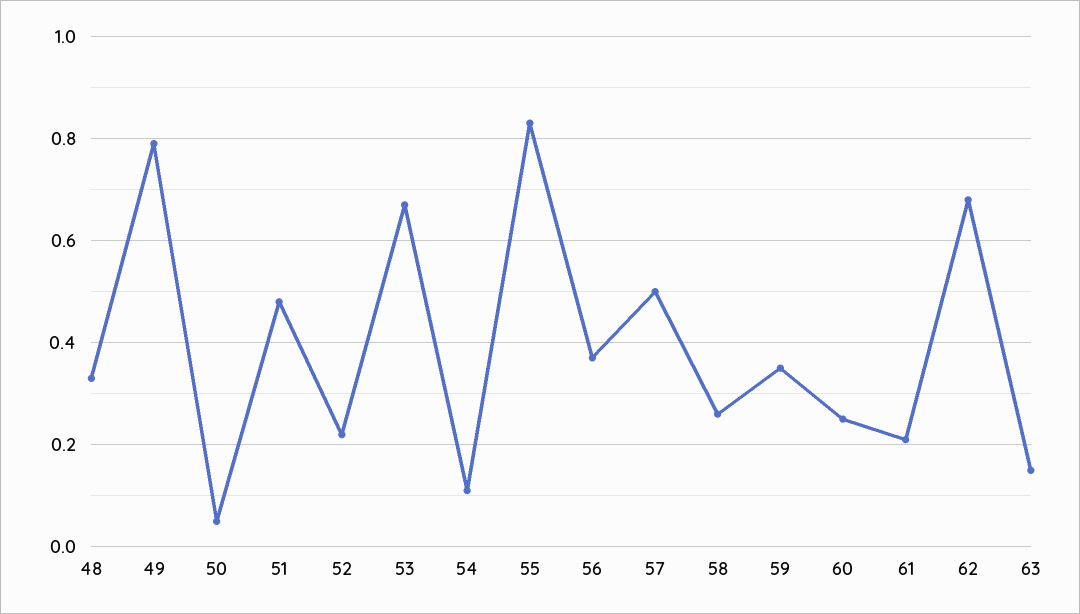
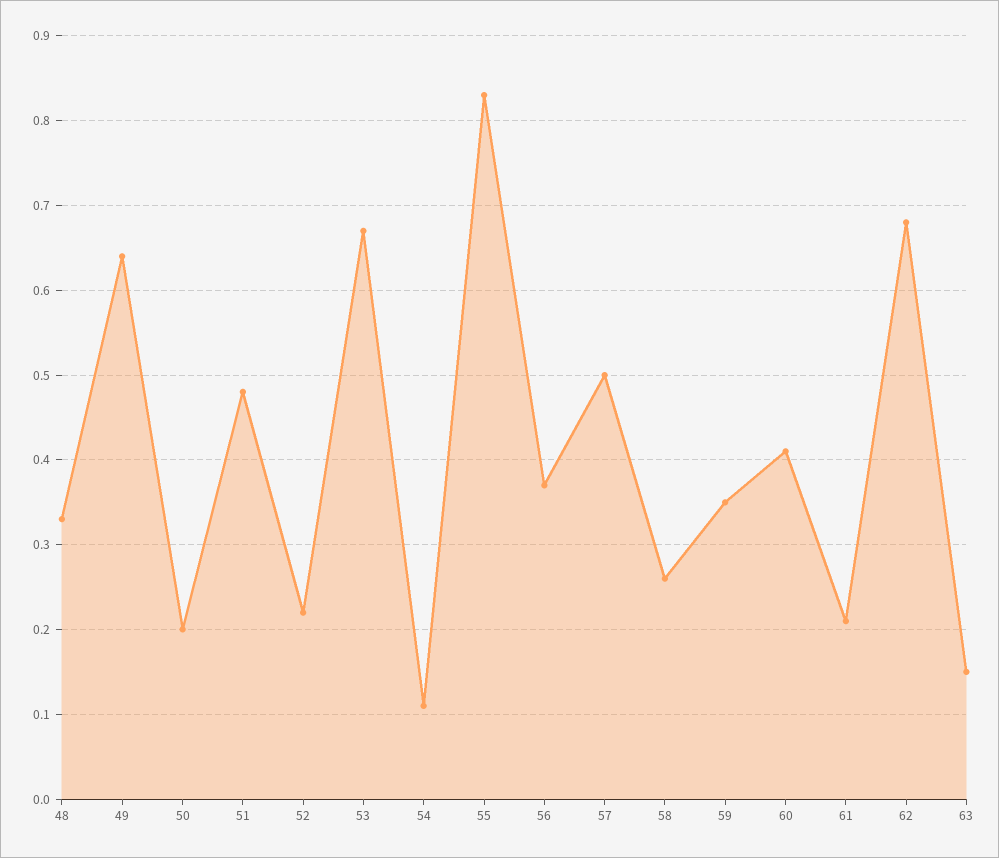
  {
    "48": 0.33,
-   "49": 0.8,
+   "49": 0.64,
-   "50": 0.05,
+   "50": 0.2,
    "51": 0.48,
    "52": 0.22,
    "53": 0.67,
    "54": 0.11,
    "55": 0.83,
    "56": 0.37,
    "57": 0.5,
    "58": 0.26,
    "59": 0.35,
-   "60": 0.25,
+   "60": 0.41,
    "61": 0.21,
    "62": 0.68,
    "63": 0.15
  }

